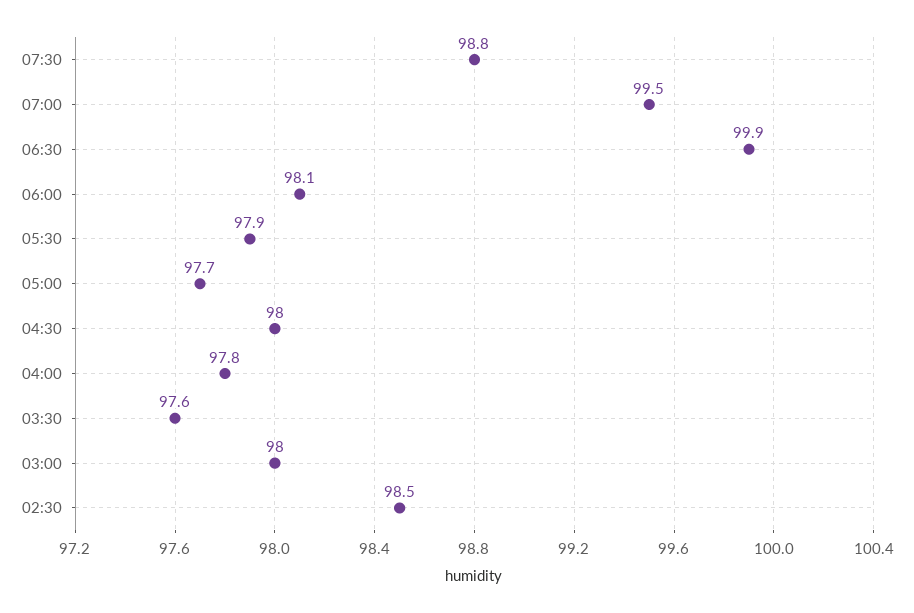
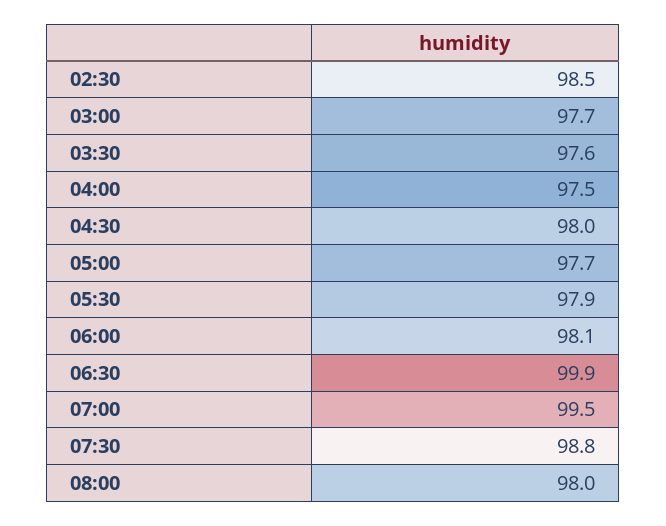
  {
    "07:30": 98.8,
    "07:00": 99.5,
    "06:30": 99.9,
    "06:00": 98.1,
    "05:30": 97.9,
    "05:00": 97.7,
    "04:30": 98,
-   "04:00": 97.8,
+   "04:00": 97.5,
    "03:30": 97.6,
-   "03:00": 98,
+   "03:00": 97.7,
-   "02:30": 98.5
+   "02:30": 98.5,
+   "08:00": 98
  }

